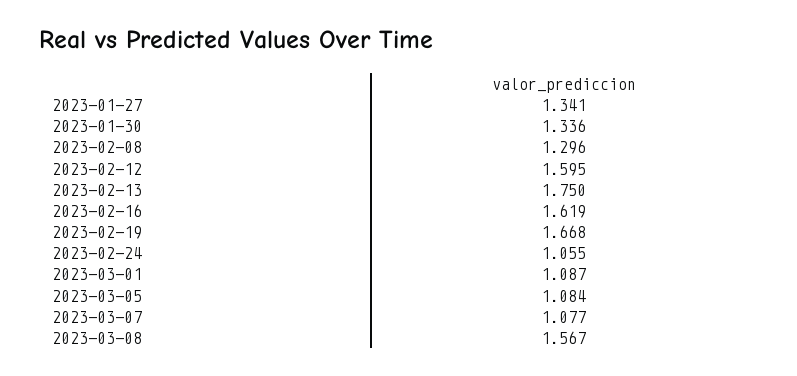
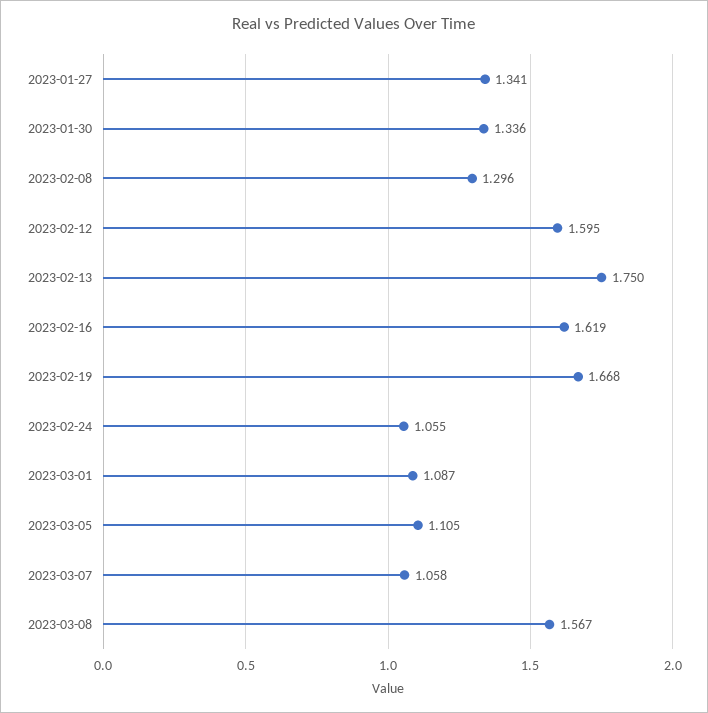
  {
    "2023-01-27": 1.341,
    "2023-01-30": 1.336,
    "2023-02-08": 1.296,
    "2023-02-12": 1.595,
    "2023-02-13": 1.75,
    "2023-02-16": 1.619,
    "2023-02-19": 1.668,
    "2023-02-24": 1.055,
    "2023-03-01": 1.087,
-   "2023-03-05": 1.084,
+   "2023-03-05": 1.105,
-   "2023-03-07": 1.077,
+   "2023-03-07": 1.058,
    "2023-03-08": 1.567
  }

